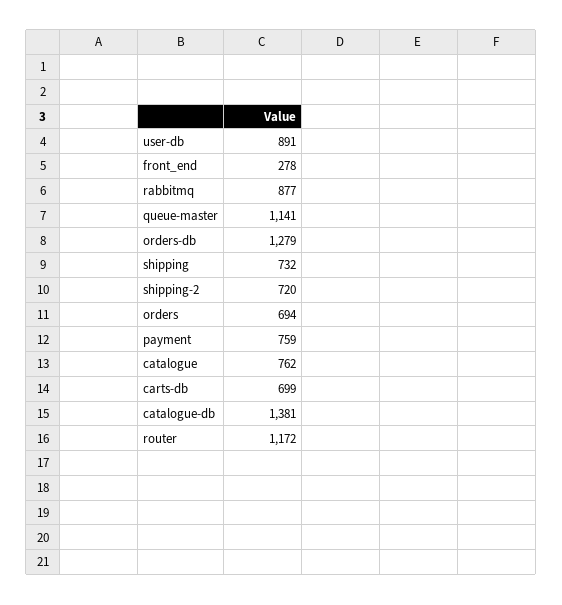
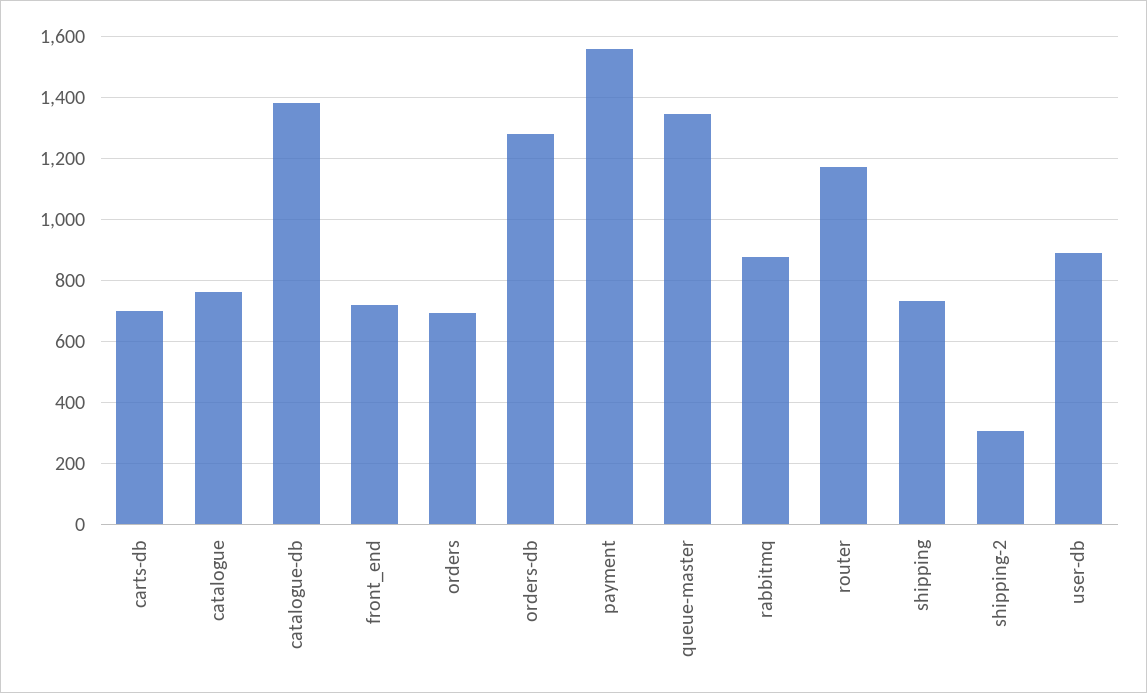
  {
    "user-db": 891,
-   "front_end": 278,
+   "front_end": 720,
    "rabbitmq": 877,
-   "queue-master": 1141,
+   "queue-master": 1340,
    "orders-db": 1279,
    "shipping": 732,
-   "shipping-2": 720,
+   "shipping-2": 300,
    "orders": 694,
-   "payment": 759,
+   "payment": 1560,
    "catalogue": 762,
    "carts-db": 699,
    "catalogue-db": 1381,
    "router": 1172
  }

